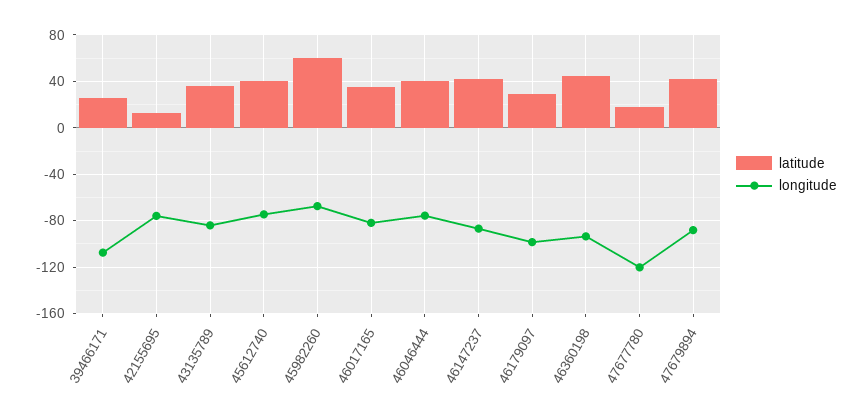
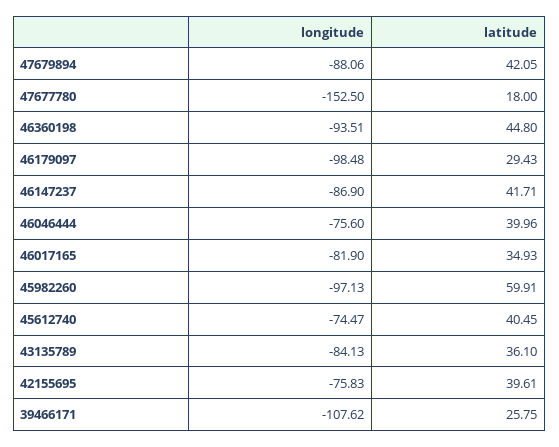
  {
    "latitude": {
      "39466171": 25.75,
-     "42155695": 10,
+     "42155695": 39.61,
      "43135789": 36.1,
      "45612740": 40.45,
      "45982260": 59.91,
      "46017165": 34.93,
      "46046444": 39.96,
      "46147237": 41.71,
      "46179097": 29.43,
      "46360198": 44.8,
      "47677780": 18,
      "47679894": 42.05
    },
    "longitude": {
      "39466171": -107.62,
      "42155695": -75.83,
      "43135789": -84.13,
      "45612740": -74.47,
-     "45982260": -70,
+     "45982260": -97.13,
      "46017165": -81.9,
      "46046444": -75.6,
      "46147237": -86.9,
      "46179097": -98.48,
      "46360198": -93.51,
-     "47677780": -120,
+     "47677780": -152.5,
      "47679894": -88.06
    }
  }

